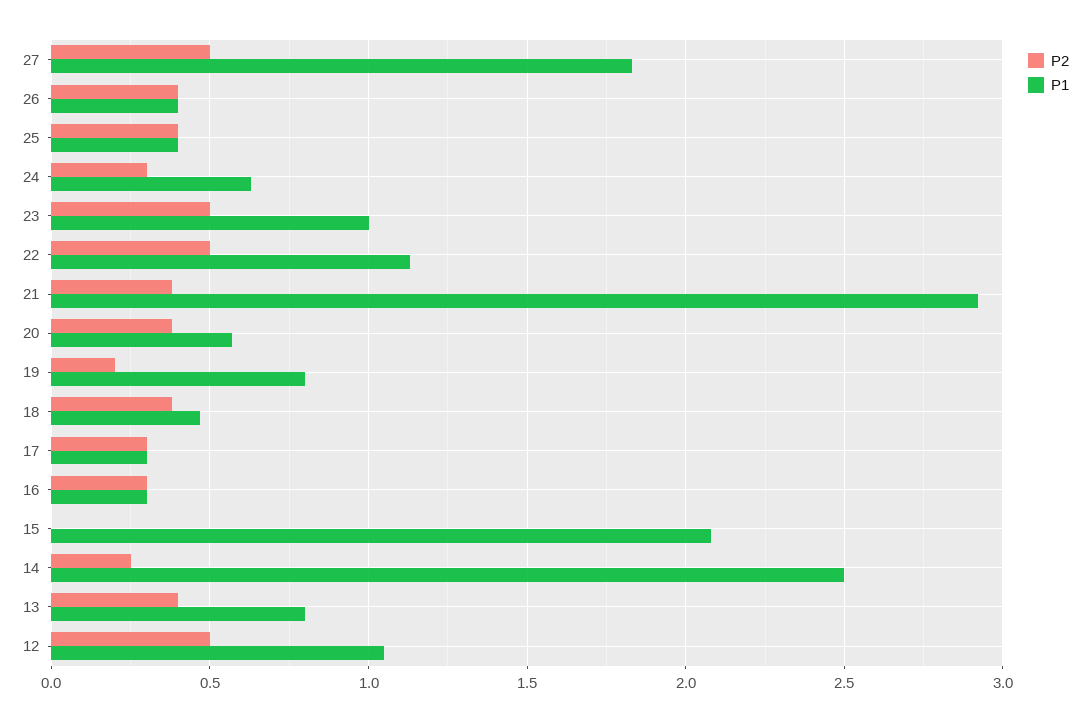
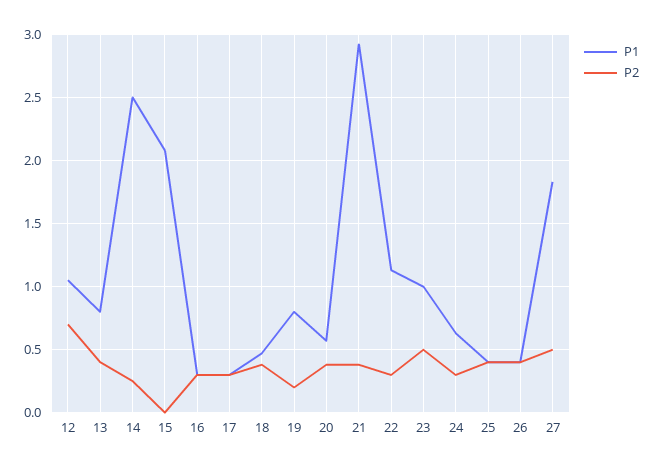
  {
    "P2": {
      "27": 0.5,
      "26": 0.4,
      "25": 0.4,
      "24": 0.3,
      "23": 0.5,
-     "22": 0.5,
+     "22": 0.3,
      "21": 0.4,
      "20": 0.4,
      "19": 0.2,
      "18": 0.4,
      "17": 0.3,
      "16": 0.3,
      "15": 0,
      "14": 0.25,
      "13": 0.4,
-     "12": 0.5
+     "12": 0.7
    },
    "P1": {
      "27": 1.85,
      "26": 0.4,
      "25": 0.4,
      "24": 0.65,
      "23": 1,
      "22": 1.15,
      "21": 2.9,
      "20": 0.55,
      "19": 0.8,
      "18": 0.45,
      "17": 0.3,
      "16": 0.3,
      "15": 2.1,
      "14": 2.5,
      "13": 0.8,
      "12": 1.05
    }
  }

